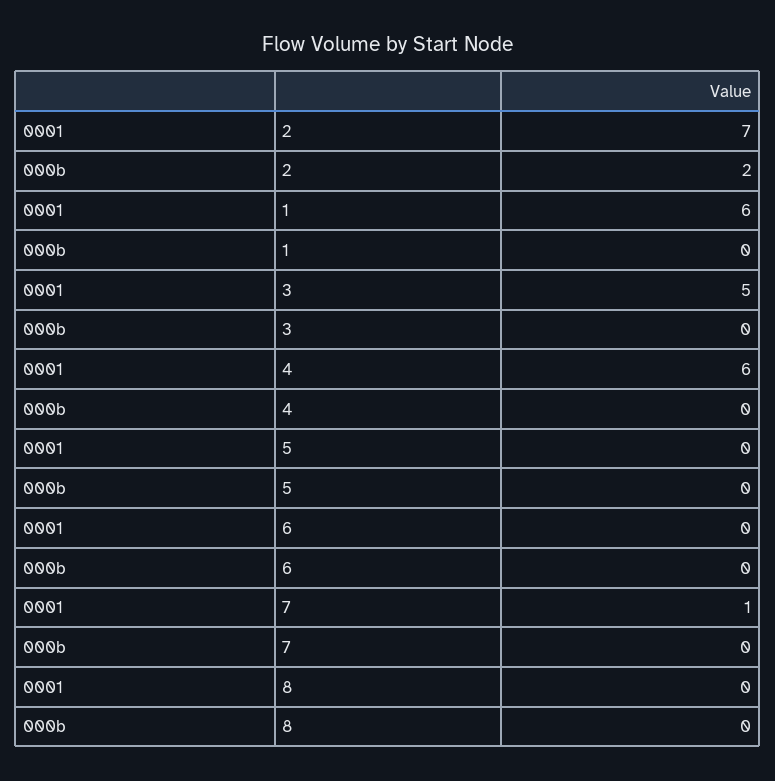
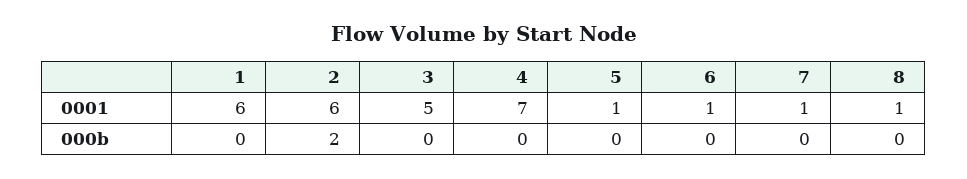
  {
    "0001": {
-     "2": 7,
+     "2": 6,
      "1": 6,
      "3": 5,
-     "4": 6,
+     "4": 7,
-     "5": 0,
+     "5": 1,
-     "6": 0,
+     "6": 1,
      "7": 1,
-     "8": 0
+     "8": 1
    },
    "000b": {
      "2": 2,
      "1": 0,
      "3": 0,
      "4": 0,
      "5": 0,
      "6": 0,
      "7": 0,
      "8": 0
    }
  }

